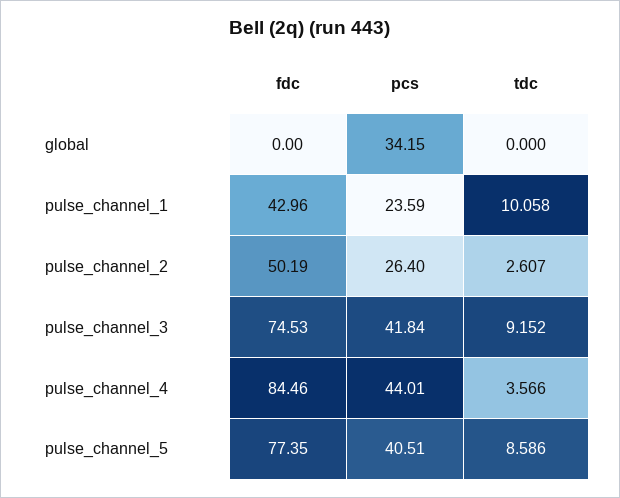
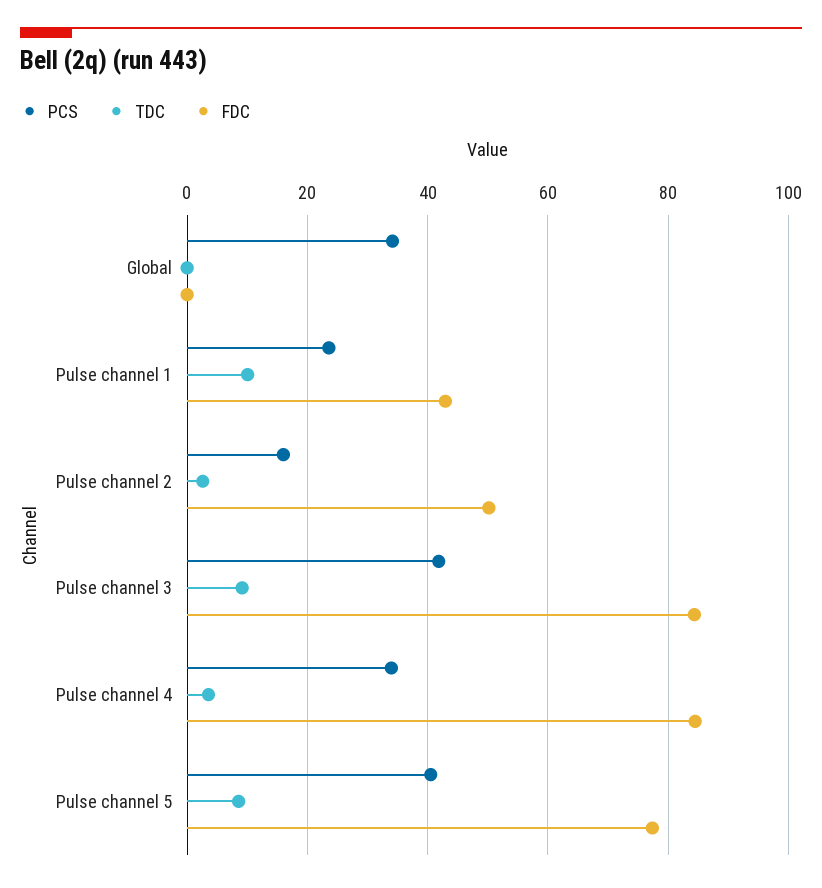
  {
    "fdc": {
      "global": 0,
      "pulse_channel_1": 42.96,
      "pulse_channel_2": 50.19,
-     "pulse_channel_3": 74.53,
+     "pulse_channel_3": 84,
      "pulse_channel_4": 84.46,
      "pulse_channel_5": 77.35
    },
    "pcs": {
      "global": 34.15,
      "pulse_channel_1": 23.59,
-     "pulse_channel_2": 26.4,
+     "pulse_channel_2": 16,
      "pulse_channel_3": 41.84,
-     "pulse_channel_4": 44.01,
+     "pulse_channel_4": 34,
      "pulse_channel_5": 40.51
    },
    "tdc": {
      "global": 0,
      "pulse_channel_1": 10.058,
      "pulse_channel_2": 2.607,
      "pulse_channel_3": 9.152,
      "pulse_channel_4": 3.566,
      "pulse_channel_5": 8.586
    }
  }

